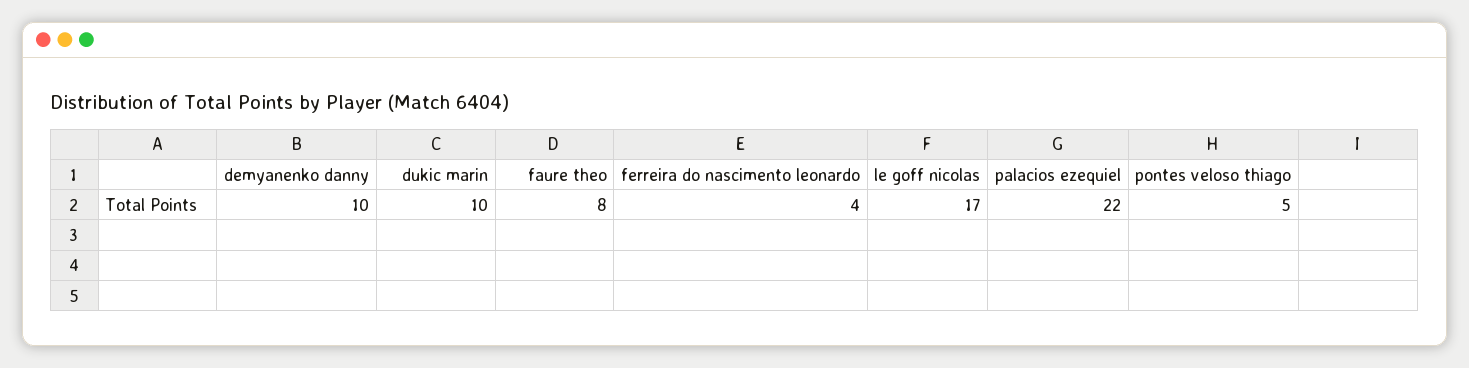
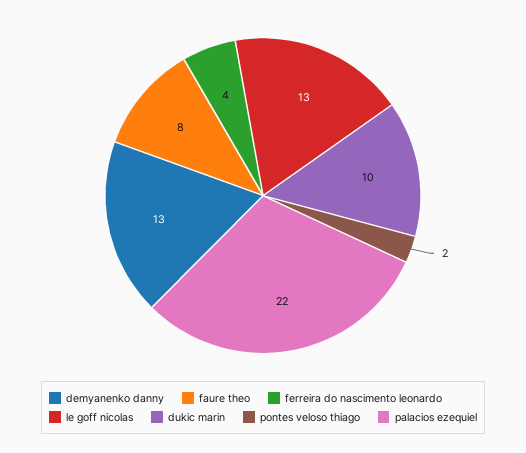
  {
-   "demyanenko danny": 10,
+   "demyanenko danny": 13,
    "dukic marin": 10,
    "faure theo": 8,
    "ferreira do nascimento leonardo": 4,
-   "le goff nicolas": 17,
+   "le goff nicolas": 13,
    "palacios ezequiel": 22,
-   "pontes veloso thiago": 5
+   "pontes veloso thiago": 2
  }

